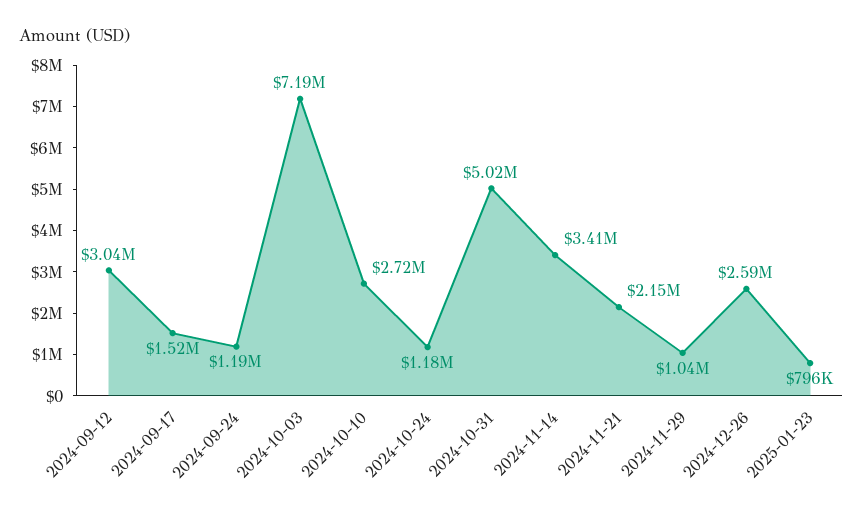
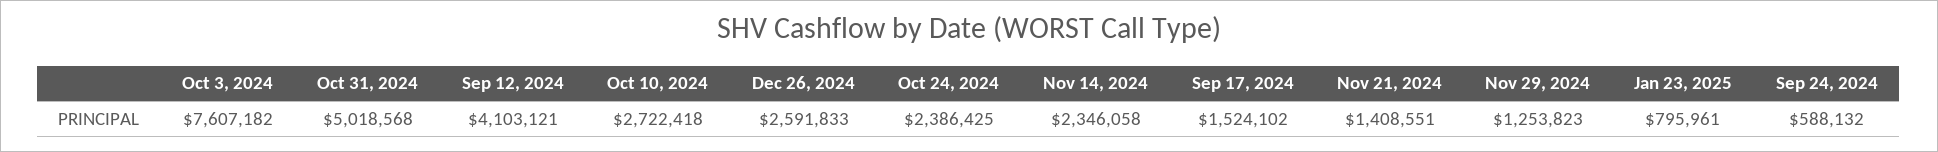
  {
-   "2024-09-12": 3040000,
+   "2024-09-12": 4103121,
    "2024-09-17": 1524102,
-   "2024-09-24": 1190000,
+   "2024-09-24": 588132,
-   "2024-10-03": 7190000,
+   "2024-10-03": 7607182,
    "2024-10-10": 2722418,
-   "2024-10-24": 1180000,
+   "2024-10-24": 2386425,
    "2024-10-31": 5018568,
-   "2024-11-14": 3410000,
+   "2024-11-14": 2346058,
-   "2024-11-21": 2150000,
+   "2024-11-21": 1408551,
-   "2024-11-29": 1040000,
+   "2024-11-29": 1253823,
    "2024-12-26": 2591833,
    "2025-01-23": 795961
  }

